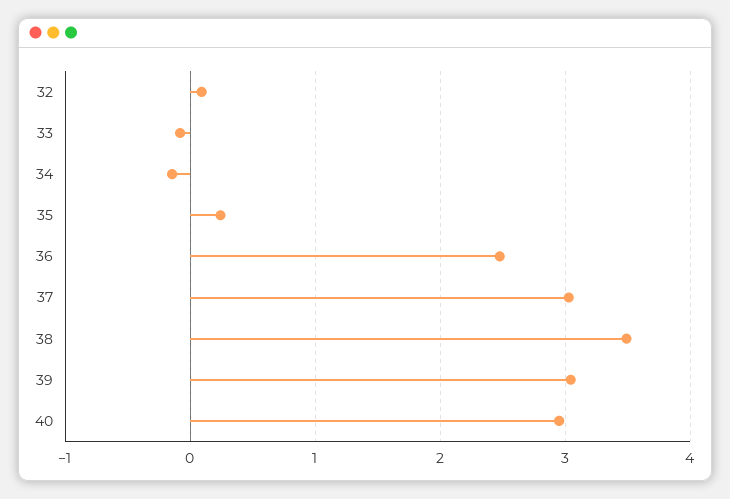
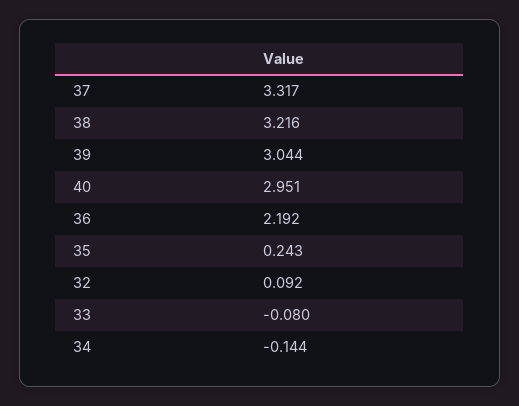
  {
    "32": 0.092,
    "33": -0.08,
    "34": -0.144,
    "35": 0.243,
-   "36": 2.5,
+   "36": 2.192,
-   "37": 3,
+   "37": 3.317,
-   "38": 3.5,
+   "38": 3.216,
    "39": 3.044,
    "40": 2.951
  }

